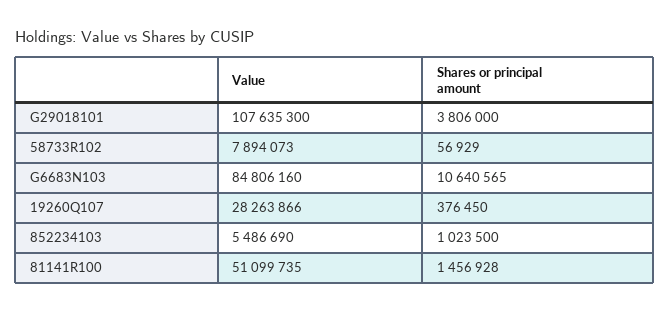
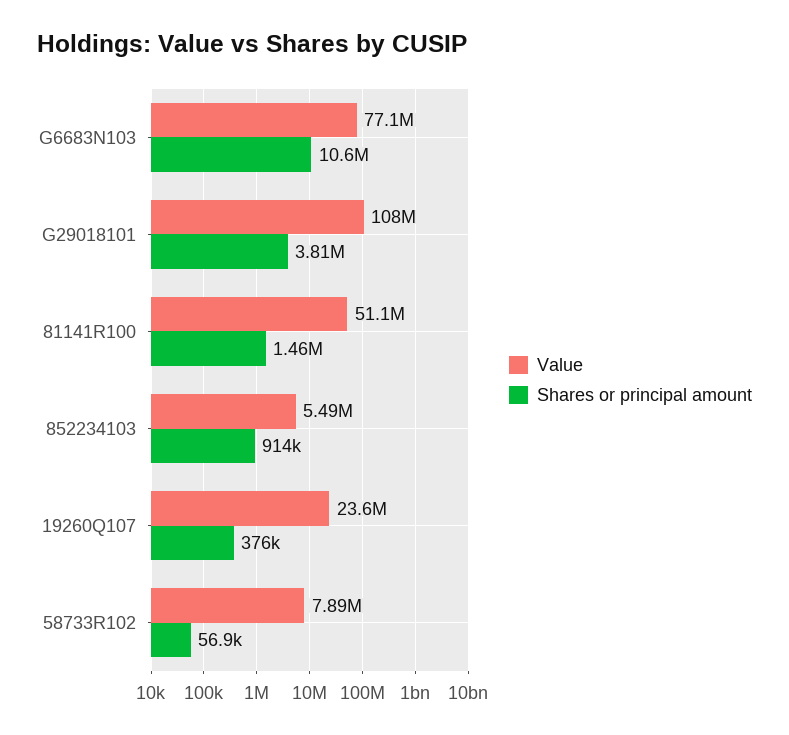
  {
    "Value": {
      "G29018101": 107635300,
      "58733R102": 7894073,
-     "G6683N103": 84806160,
+     "G6683N103": 77100000,
-     "19260Q107": 28263866,
+     "19260Q107": 23600000,
      "852234103": 5486690,
      "81141R100": 51099735
    },
    "Shares or principal amount": {
      "G29018101": 3806000,
      "58733R102": 56929,
      "G6683N103": 10640565,
      "19260Q107": 376450,
-     "852234103": 1023500,
+     "852234103": 914000,
      "81141R100": 1456928
    }
  }

